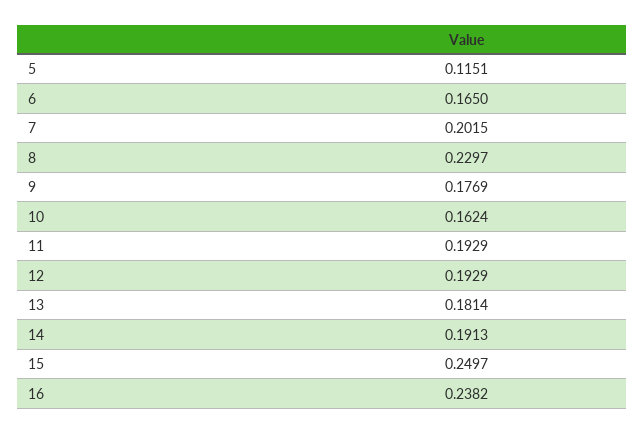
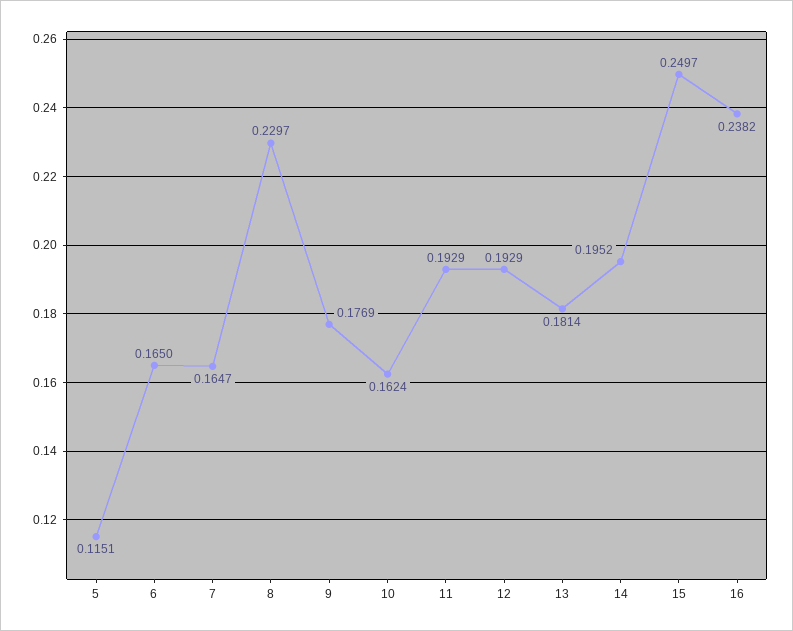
  {
    "5": 0.1151,
    "6": 0.165,
-   "7": 0.2015,
+   "7": 0.1647,
    "8": 0.2297,
    "9": 0.1769,
    "10": 0.1624,
    "11": 0.1929,
    "12": 0.1929,
    "13": 0.1814,
-   "14": 0.1913,
+   "14": 0.1952,
    "15": 0.2497,
    "16": 0.2382
  }

